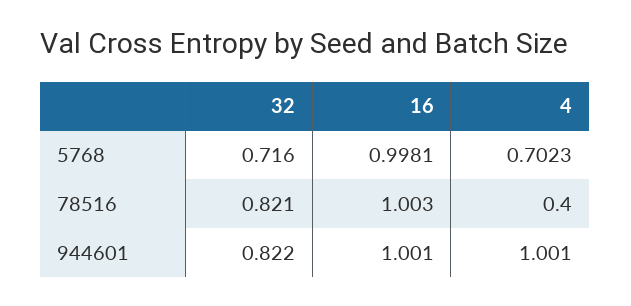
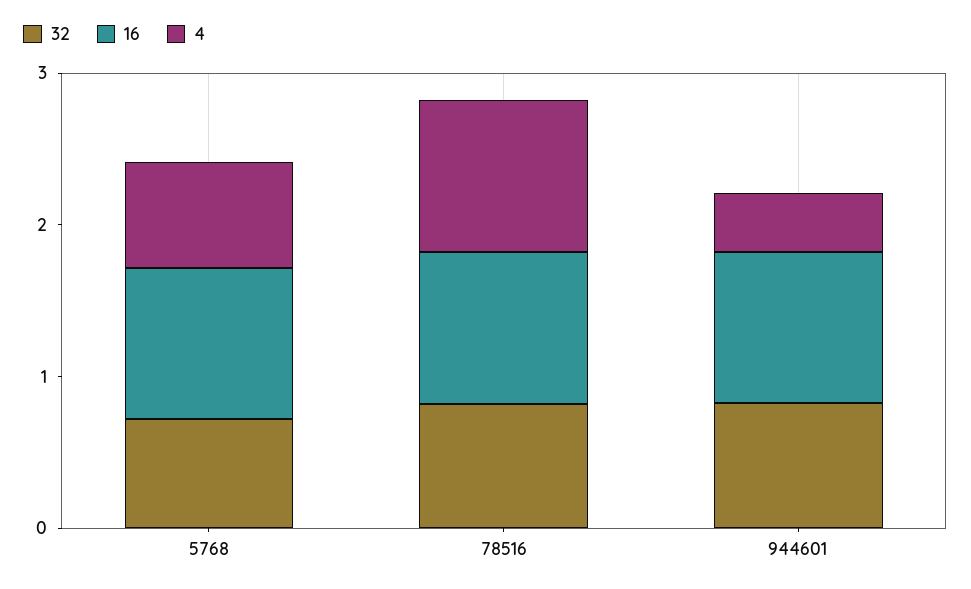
  {
    "32": {
      "5768": 0.716,
      "78516": 0.821,
      "944601": 0.822
    },
    "16": {
      "5768": 0.9981,
      "78516": 1.003,
      "944601": 1.001
    },
    "4": {
      "5768": 0.7023,
-     "78516": 0.4,
+     "78516": 1,
-     "944601": 1.001
+     "944601": 0.4
    }
  }

